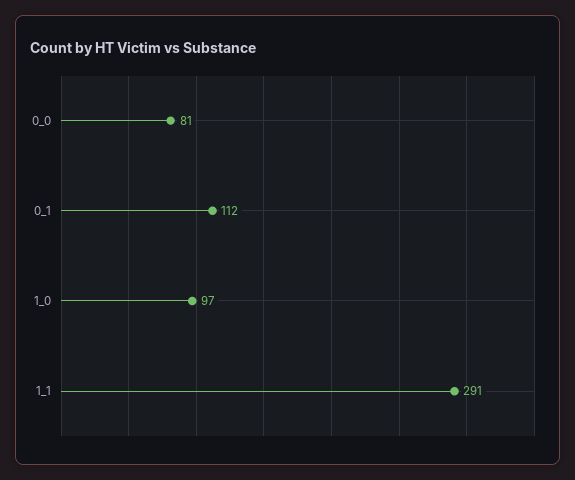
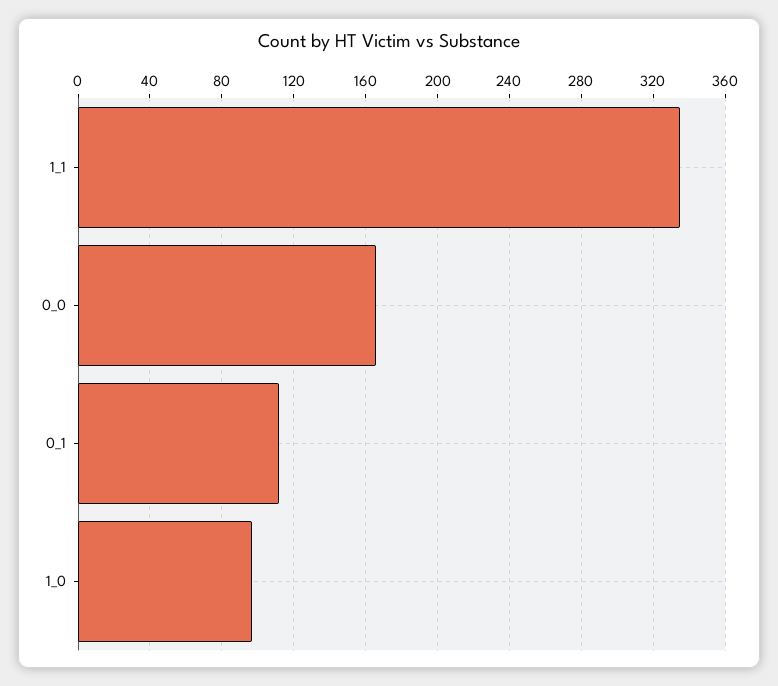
  {
-   "0_0": 81,
+   "0_0": 165,
    "0_1": 112,
    "1_0": 97,
-   "1_1": 291
+   "1_1": 335
  }

